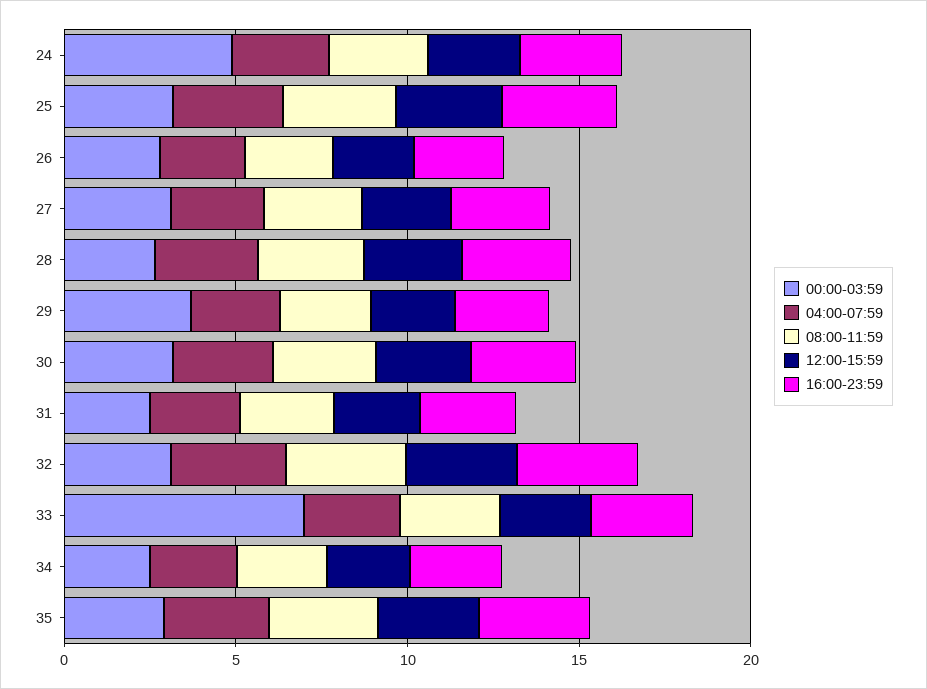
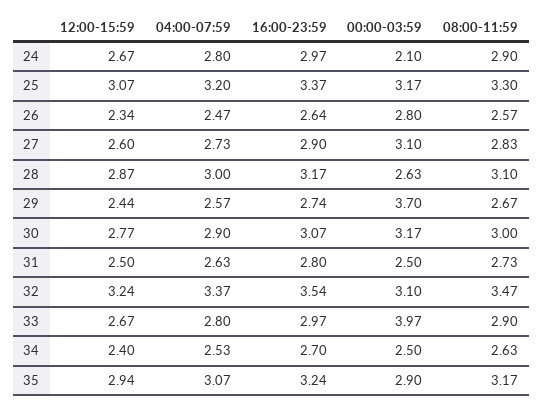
  {
    "00:00-03:59": {
-     "24": 5,
+     "24": 2.1,
      "25": 3.17,
      "26": 2.8,
      "27": 3.1,
      "28": 2.63,
      "29": 3.7,
      "30": 3.17,
      "31": 2.5,
      "32": 3.1,
-     "33": 7,
+     "33": 3.97,
      "34": 2.5,
      "35": 2.9
    },
    "04:00-07:59": {
      "24": 2.8,
      "25": 3.2,
      "26": 2.47,
      "27": 2.73,
      "28": 3,
      "29": 2.57,
      "30": 2.9,
      "31": 2.63,
      "32": 3.37,
      "33": 2.8,
      "34": 2.53,
      "35": 3.07
    },
    "08:00-11:59": {
      "24": 2.9,
      "25": 3.3,
      "26": 2.57,
      "27": 2.83,
      "28": 3.1,
      "29": 2.67,
      "30": 3,
      "31": 2.73,
      "32": 3.47,
      "33": 2.9,
      "34": 2.63,
      "35": 3.17
    },
    "12:00-15:59": {
      "24": 2.67,
      "25": 3.07,
      "26": 2.34,
      "27": 2.6,
      "28": 2.87,
      "29": 2.44,
      "30": 2.77,
      "31": 2.5,
      "32": 3.24,
      "33": 2.67,
      "34": 2.4,
      "35": 2.94
    },
    "16:00-23:59": {
      "24": 2.97,
      "25": 3.37,
      "26": 2.64,
      "27": 2.9,
      "28": 3.17,
      "29": 2.74,
      "30": 3.07,
      "31": 2.8,
      "32": 3.54,
      "33": 2.97,
      "34": 2.7,
      "35": 3.24
    }
  }

